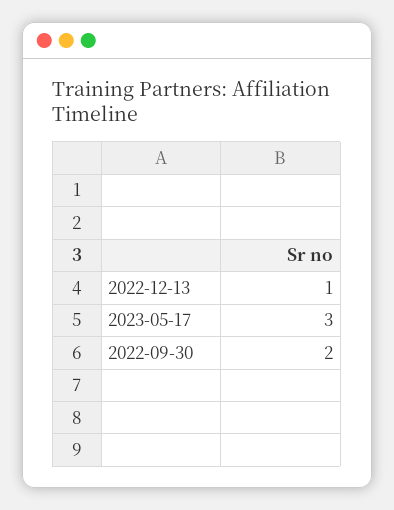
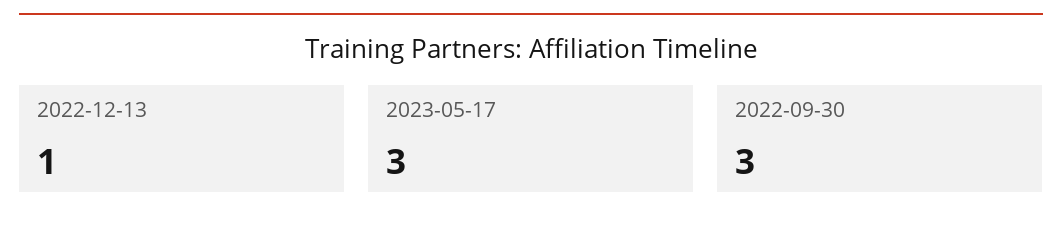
  {
    "2022-12-13": 1,
    "2023-05-17": 3,
-   "2022-09-30": 2
+   "2022-09-30": 3
  }

